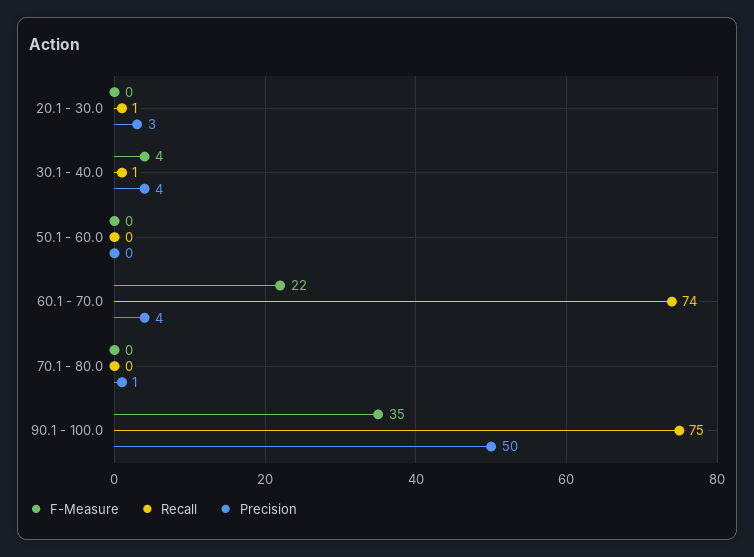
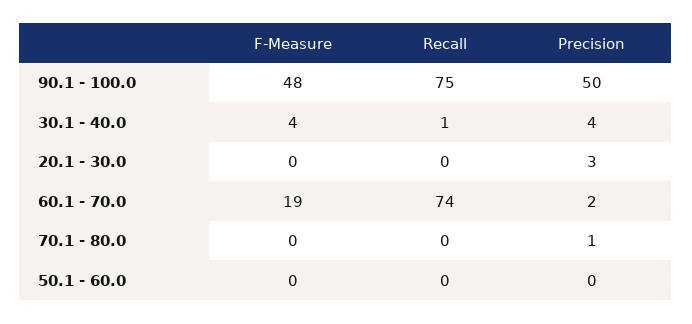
  {
    "F-Measure": {
      "20.1 - 30.0": 0,
      "30.1 - 40.0": 4,
      "50.1 - 60.0": 0,
-     "60.1 - 70.0": 22,
+     "60.1 - 70.0": 19,
      "70.1 - 80.0": 0,
-     "90.1 - 100.0": 35
+     "90.1 - 100.0": 48
    },
    "Recall": {
-     "20.1 - 30.0": 1,
+     "20.1 - 30.0": 0,
      "30.1 - 40.0": 1,
      "50.1 - 60.0": 0,
      "60.1 - 70.0": 74,
      "70.1 - 80.0": 0,
      "90.1 - 100.0": 75
    },
    "Precision": {
      "20.1 - 30.0": 3,
      "30.1 - 40.0": 4,
      "50.1 - 60.0": 0,
-     "60.1 - 70.0": 4,
+     "60.1 - 70.0": 2,
      "70.1 - 80.0": 1,
      "90.1 - 100.0": 50
    }
  }

